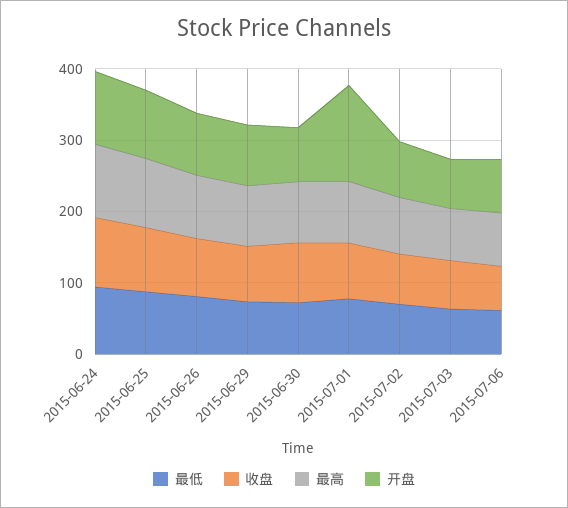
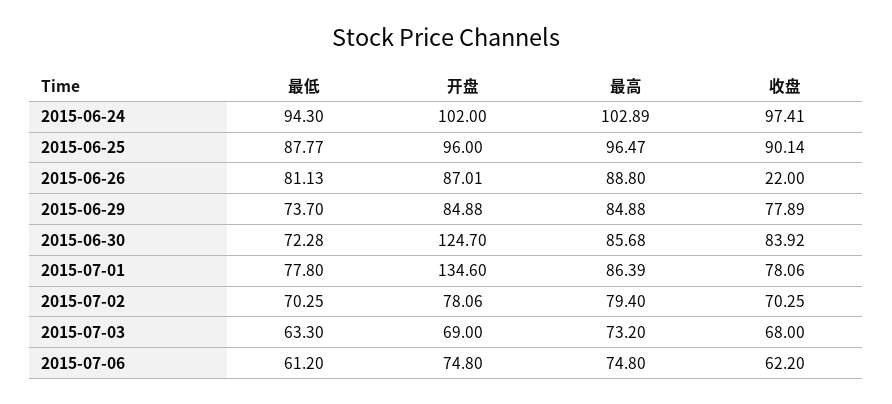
  {
    "最低": {
      "2015-06-24": 94.3,
      "2015-06-25": 87.77,
      "2015-06-26": 81.13,
      "2015-06-29": 73.7,
      "2015-06-30": 72.28,
      "2015-07-01": 77.8,
      "2015-07-02": 70.25,
      "2015-07-03": 63.3,
      "2015-07-06": 61.2
    },
    "收盘": {
      "2015-06-24": 97.41,
      "2015-06-25": 90.14,
-     "2015-06-26": 80,
+     "2015-06-26": 22,
      "2015-06-29": 77.89,
      "2015-06-30": 83.92,
      "2015-07-01": 78.06,
      "2015-07-02": 70.25,
      "2015-07-03": 68,
      "2015-07-06": 62.2
    },
    "最高": {
      "2015-06-24": 102.89,
      "2015-06-25": 96.47,
      "2015-06-26": 88.8,
      "2015-06-29": 84.88,
      "2015-06-30": 85.68,
      "2015-07-01": 86.39,
      "2015-07-02": 79.4,
      "2015-07-03": 73.2,
      "2015-07-06": 74.8
    },
    "开盘": {
      "2015-06-24": 102,
      "2015-06-25": 96,
      "2015-06-26": 87.01,
      "2015-06-29": 84.88,
-     "2015-06-30": 80,
+     "2015-06-30": 124.7,
      "2015-07-01": 134.6,
      "2015-07-02": 78.06,
      "2015-07-03": 69,
      "2015-07-06": 74.8
    }
  }

